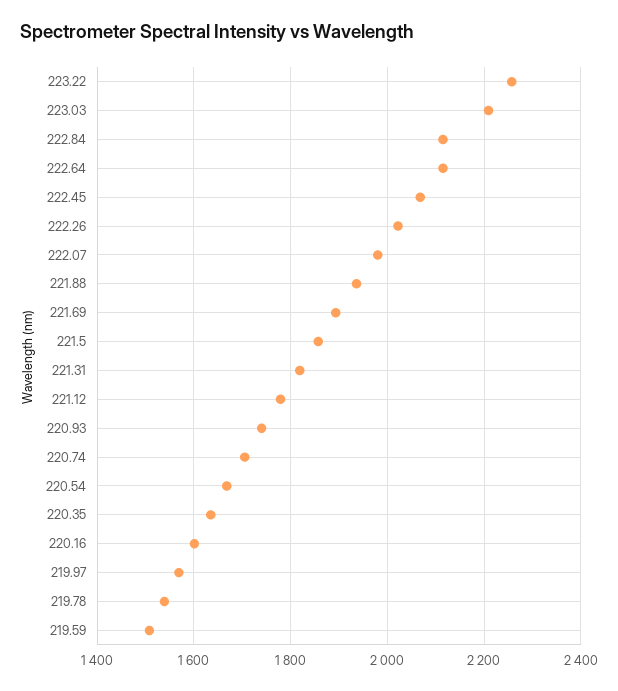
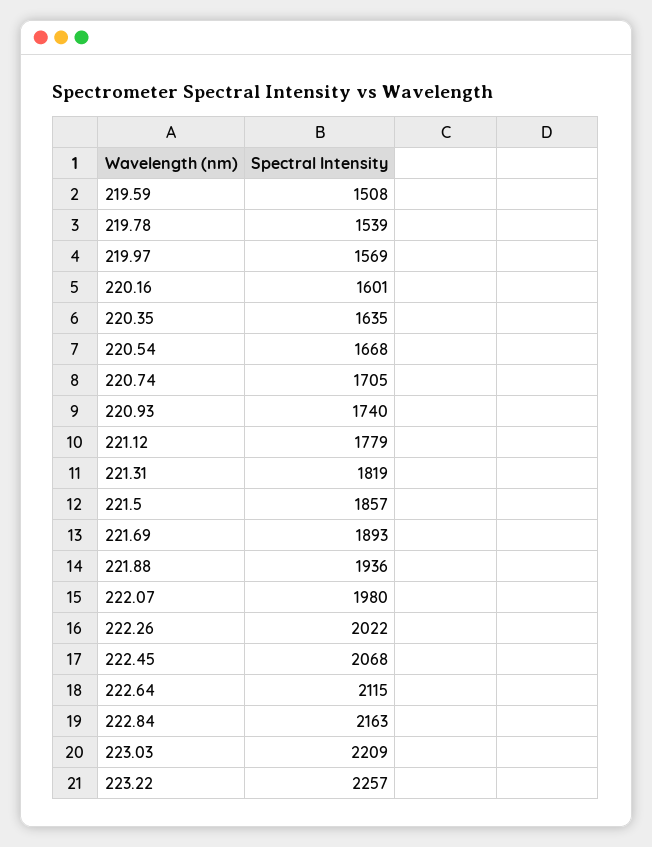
  {
    "223.22": 2257,
    "223.03": 2209,
-   "222.84": 2120,
+   "222.84": 2163,
    "222.64": 2115,
    "222.45": 2068,
    "222.26": 2022,
    "222.07": 1980,
    "221.88": 1936,
    "221.69": 1893,
    "221.5": 1857,
    "221.31": 1819,
    "221.12": 1779,
    "220.93": 1740,
    "220.74": 1705,
    "220.54": 1668,
    "220.35": 1635,
    "220.16": 1601,
    "219.97": 1569,
    "219.78": 1539,
    "219.59": 1508
  }

